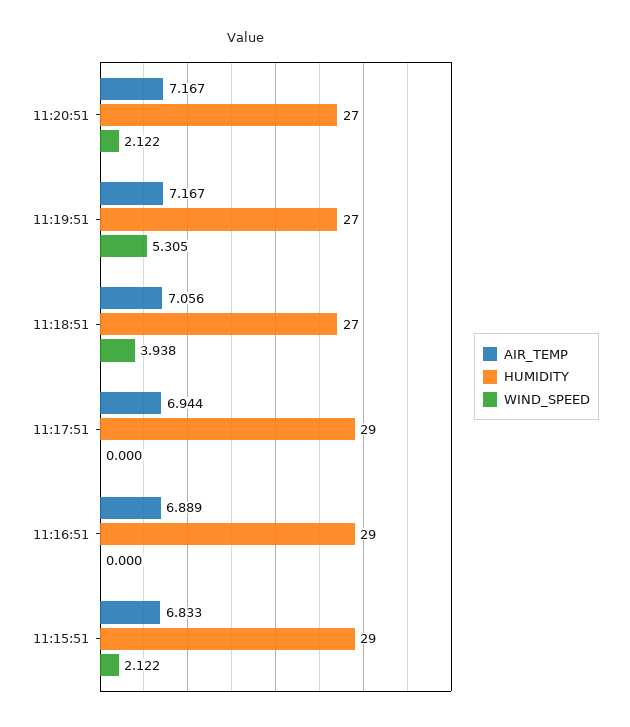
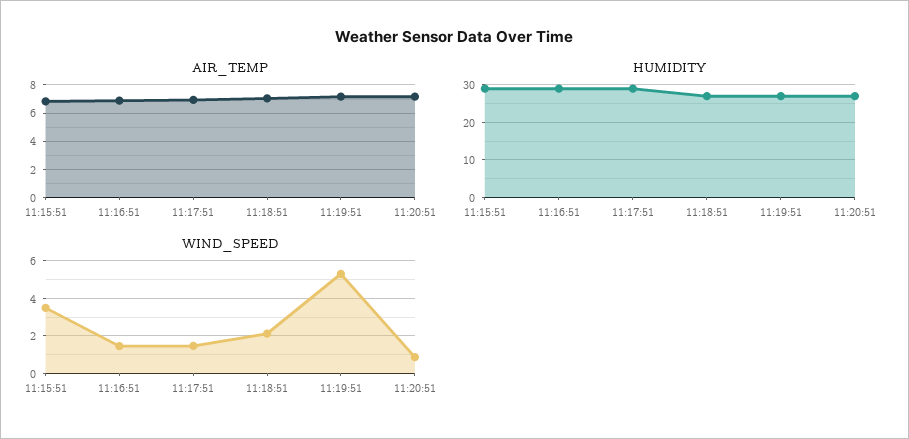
  {
    "AIR_TEMP": {
      "11:20:51": 7.167,
      "11:19:51": 7.167,
      "11:18:51": 7.056,
      "11:17:51": 6.944,
      "11:16:51": 6.889,
      "11:15:51": 6.833
    },
    "HUMIDITY": {
      "11:20:51": 27,
      "11:19:51": 27,
      "11:18:51": 27,
      "11:17:51": 29,
      "11:16:51": 29,
      "11:15:51": 29
    },
    "WIND_SPEED": {
-     "11:20:51": 2.122,
+     "11:20:51": 1,
      "11:19:51": 5.305,
-     "11:18:51": 3.938,
+     "11:18:51": 2,
-     "11:17:51": 0,
+     "11:17:51": 1.5,
-     "11:16:51": 0,
+     "11:16:51": 1.5,
-     "11:15:51": 2.122
+     "11:15:51": 3.5
    }
  }

